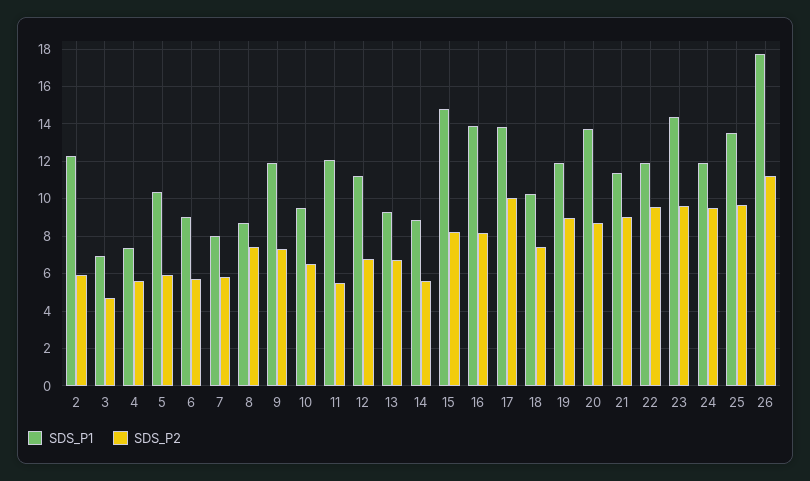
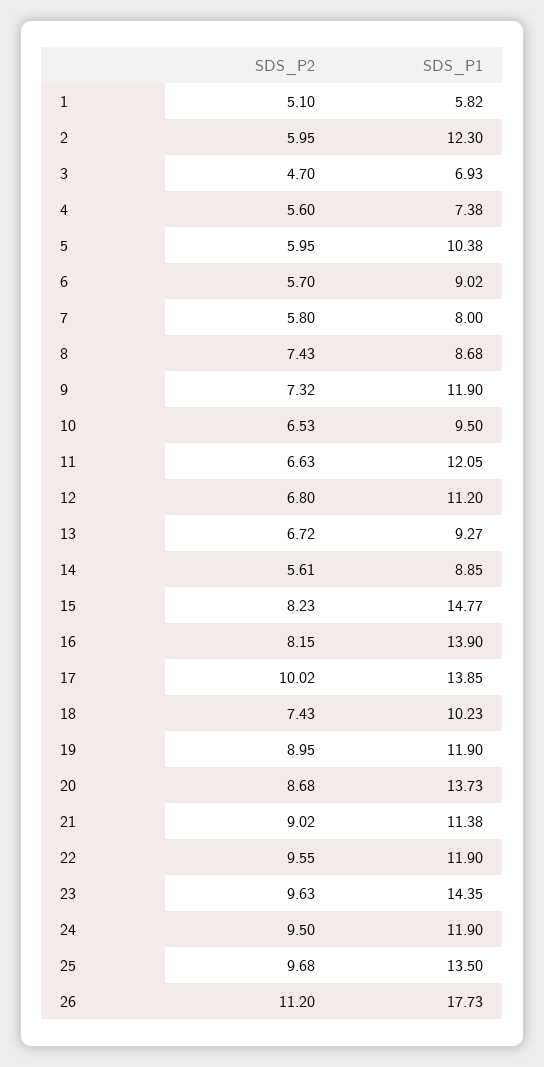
  {
    "SDS_P1": {
      "2": 12.3,
      "3": 6.93,
      "4": 7.38,
      "5": 10.38,
      "6": 9.02,
      "7": 8,
      "8": 8.68,
      "9": 11.9,
      "10": 9.5,
      "11": 12.05,
      "12": 11.2,
      "13": 9.27,
      "14": 8.85,
      "15": 14.77,
      "16": 13.9,
      "17": 13.85,
      "18": 10.23,
      "19": 11.9,
      "20": 13.73,
      "21": 11.38,
      "22": 11.9,
      "23": 14.35,
      "24": 11.9,
      "25": 13.5,
-     "26": 17.73
+     "26": 17.73,
+     "1": 5.82
    },
    "SDS_P2": {
      "2": 5.95,
      "3": 4.7,
      "4": 5.6,
      "5": 5.95,
      "6": 5.7,
      "7": 5.8,
      "8": 7.43,
      "9": 7.32,
      "10": 6.53,
-     "11": 5.5,
+     "11": 6.63,
      "12": 6.8,
      "13": 6.72,
      "14": 5.61,
      "15": 8.23,
      "16": 8.15,
      "17": 10.02,
      "18": 7.43,
      "19": 8.95,
      "20": 8.68,
      "21": 9.02,
      "22": 9.55,
      "23": 9.63,
      "24": 9.5,
      "25": 9.68,
-     "26": 11.2
+     "26": 11.2,
+     "1": 5.1
    }
  }

